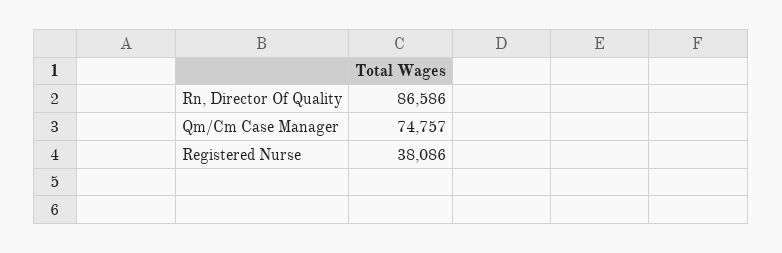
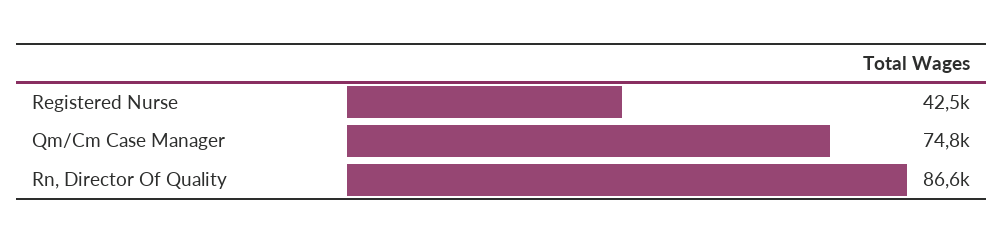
  {
    "Rn, Director Of Quality": 86586,
    "Qm/Cm Case Manager": 74757,
-   "Registered Nurse": 38086
+   "Registered Nurse": 42500
  }

